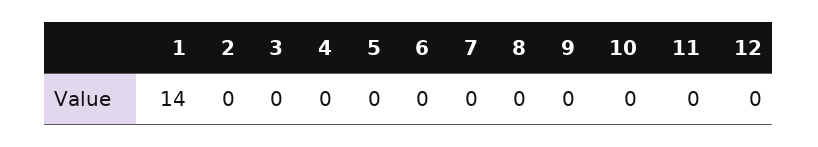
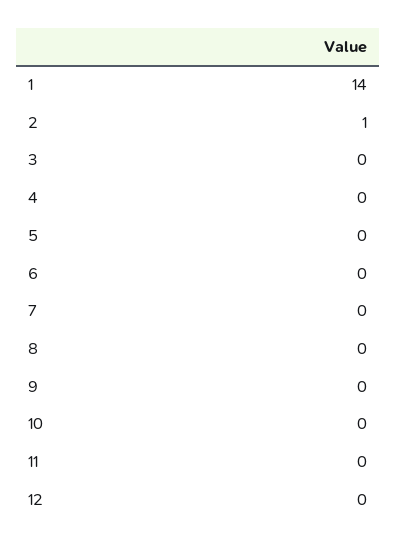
  {
    "1": 14,
-   "2": 0,
+   "2": 1,
    "3": 0,
    "4": 0,
    "5": 0,
    "6": 0,
    "7": 0,
    "8": 0,
    "9": 0,
    "10": 0,
    "11": 0,
    "12": 0
  }

